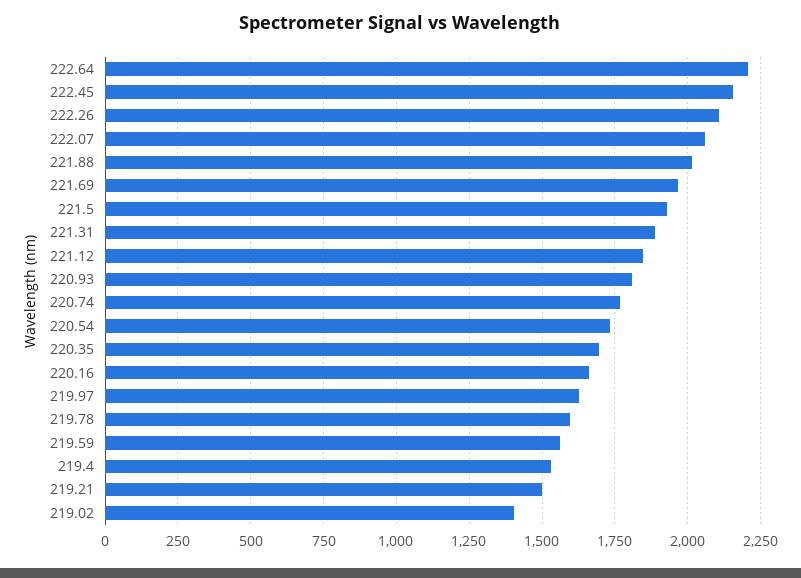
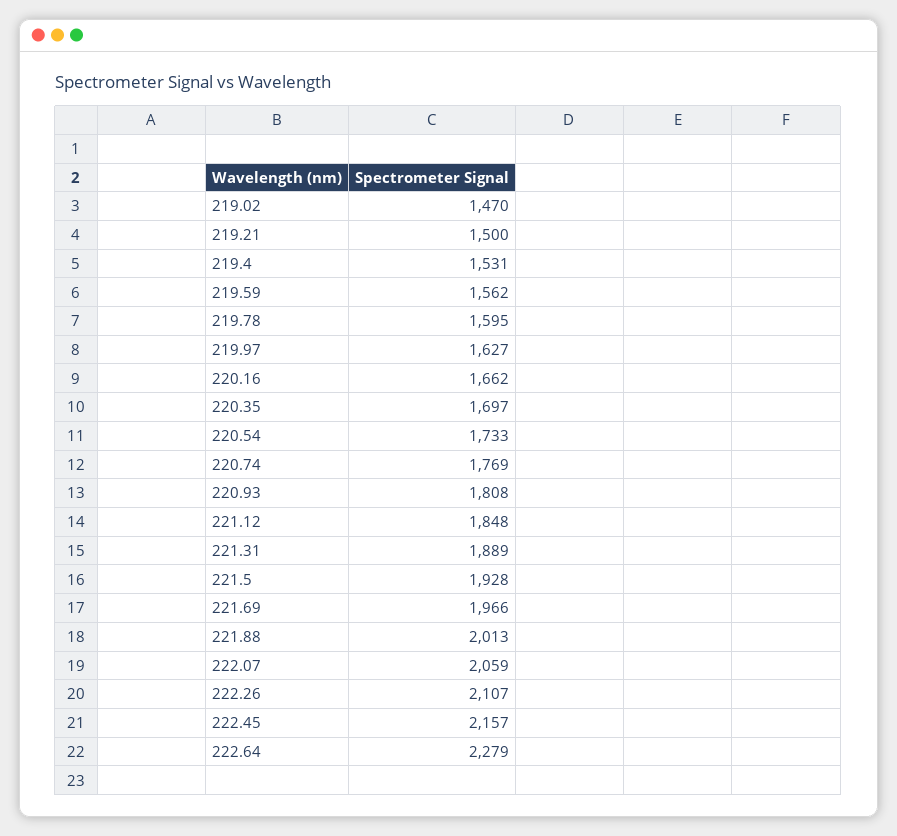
  {
-   "222.64": 2200,
+   "222.64": 2279,
    "222.45": 2157,
    "222.26": 2107,
    "222.07": 2059,
    "221.88": 2013,
    "221.69": 1966,
    "221.5": 1928,
    "221.31": 1889,
    "221.12": 1848,
    "220.93": 1808,
    "220.74": 1769,
    "220.54": 1733,
    "220.35": 1697,
    "220.16": 1662,
    "219.97": 1627,
    "219.78": 1595,
    "219.59": 1562,
    "219.4": 1531,
    "219.21": 1500,
-   "219.02": 1400
+   "219.02": 1470
  }

